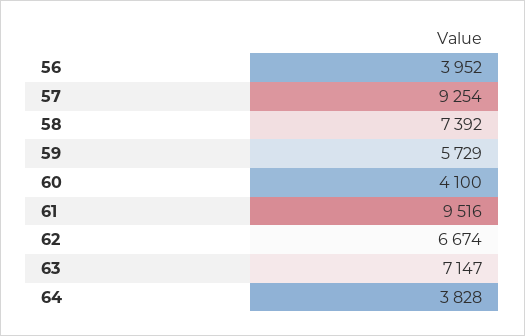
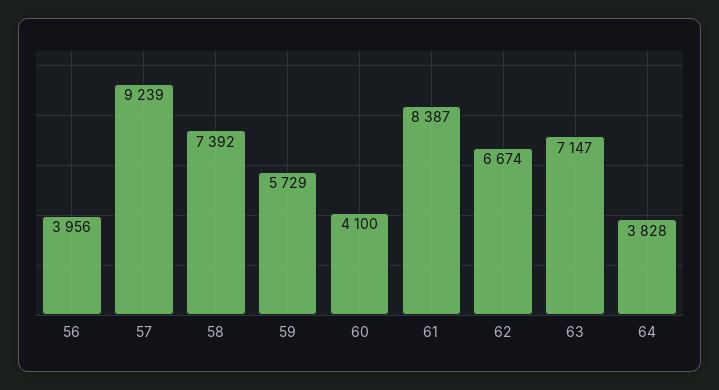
  {
-   "56": 3952,
+   "56": 3956,
-   "57": 9254,
+   "57": 9239,
    "58": 7392,
    "59": 5729,
    "60": 4100,
-   "61": 9516,
+   "61": 8387,
    "62": 6674,
    "63": 7147,
    "64": 3828
  }

